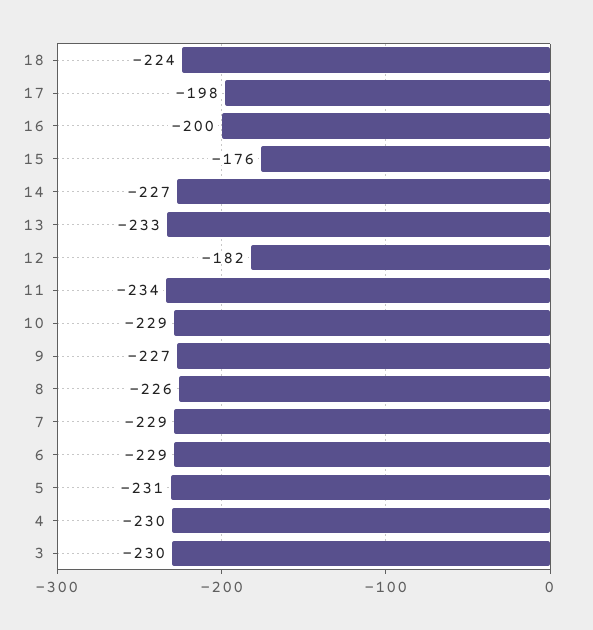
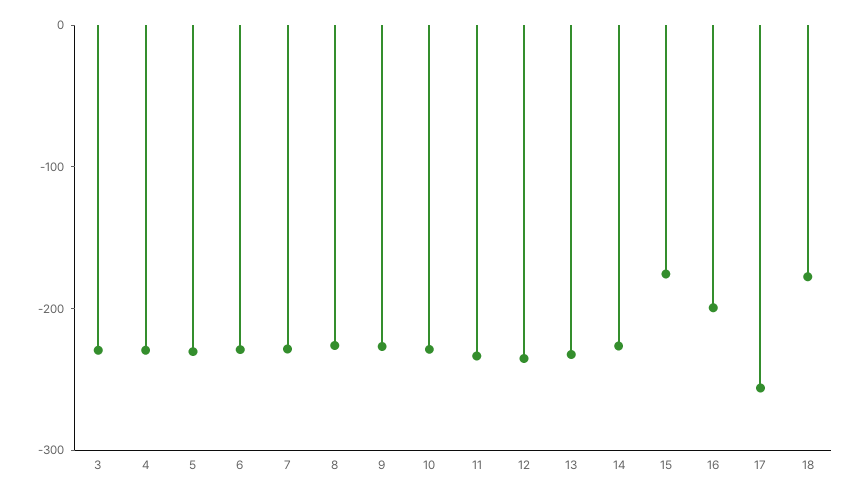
  {
-   "18": -224,
+   "18": -180,
-   "17": -198,
+   "17": -260,
    "16": -200,
    "15": -176,
    "14": -227,
    "13": -233,
-   "12": -182,
+   "12": -240,
    "11": -234,
    "10": -229,
    "9": -227,
    "8": -226,
    "7": -229,
    "6": -229,
    "5": -231,
    "4": -230,
    "3": -230
  }

